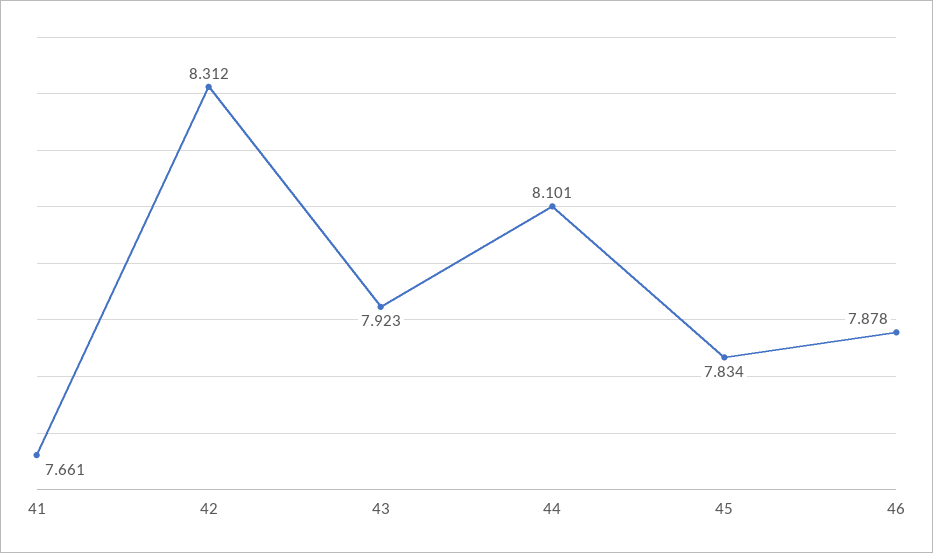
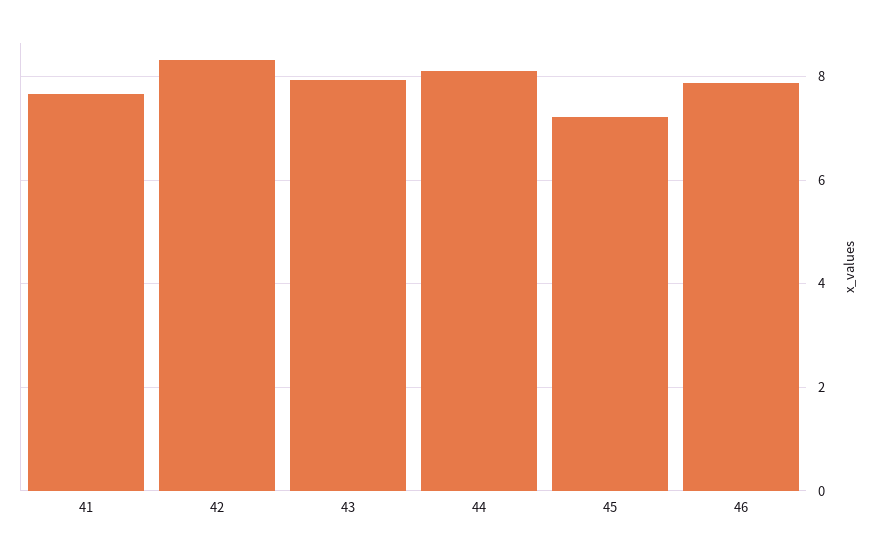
  {
    "41": 7.661,
    "42": 8.312,
    "43": 7.923,
    "44": 8.101,
-   "45": 7.834,
+   "45": 7.2,
    "46": 7.878
  }

